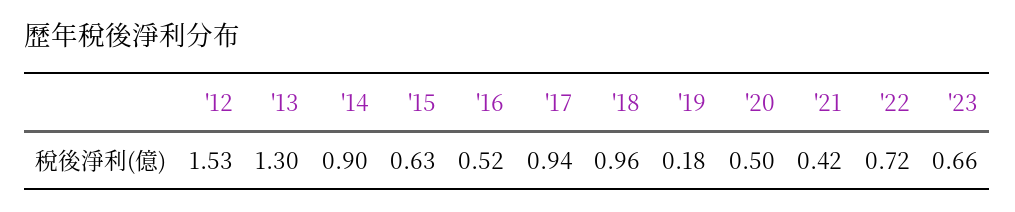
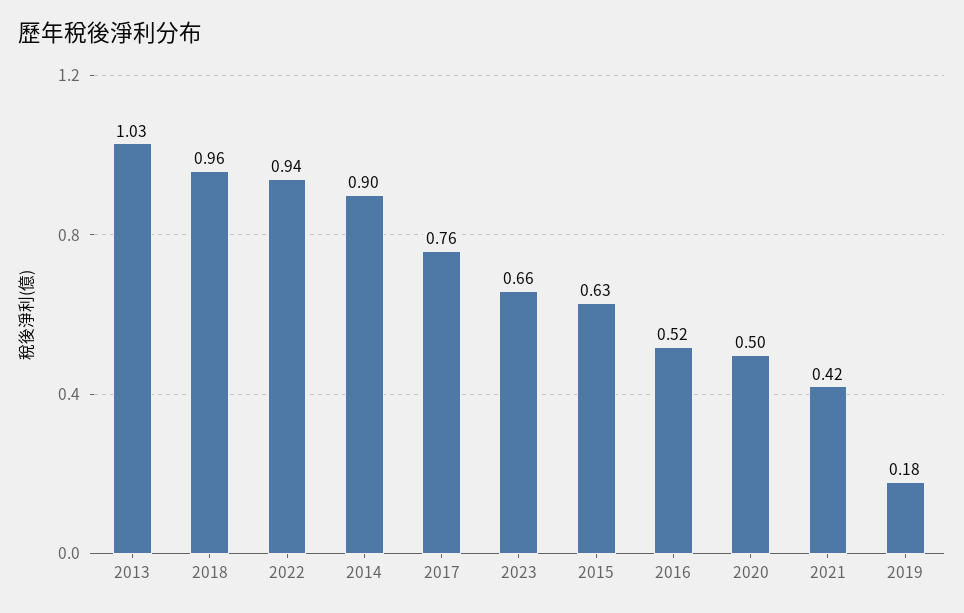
  {
-   "'12": 1.53,
-   "'13": 1.3,
+   "'13": 1.03,
    "'14": 0.9,
    "'15": 0.63,
    "'16": 0.52,
-   "'17": 0.94,
+   "'17": 0.76,
    "'18": 0.96,
    "'19": 0.18,
    "'20": 0.5,
    "'21": 0.42,
-   "'22": 0.72,
+   "'22": 0.94,
    "'23": 0.66
  }

